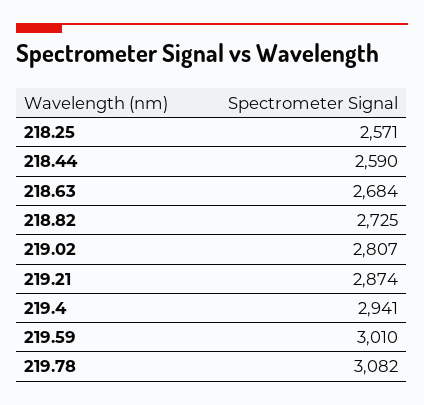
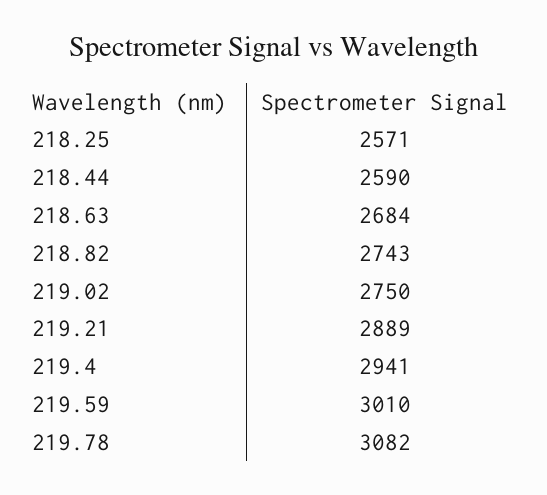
  {
    "218.25": 2571,
    "218.44": 2590,
    "218.63": 2684,
-   "218.82": 2725,
+   "218.82": 2743,
-   "219.02": 2807,
+   "219.02": 2750,
-   "219.21": 2874,
+   "219.21": 2889,
    "219.4": 2941,
    "219.59": 3010,
    "219.78": 3082
  }

